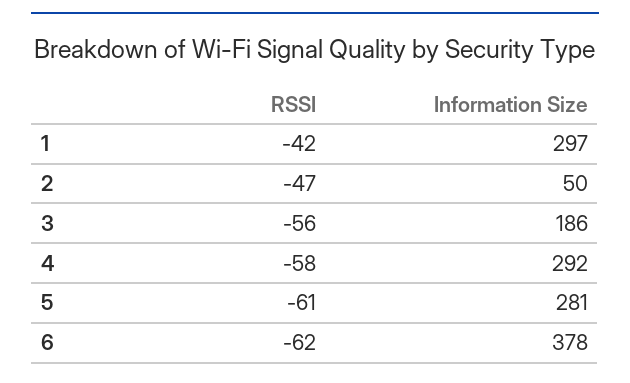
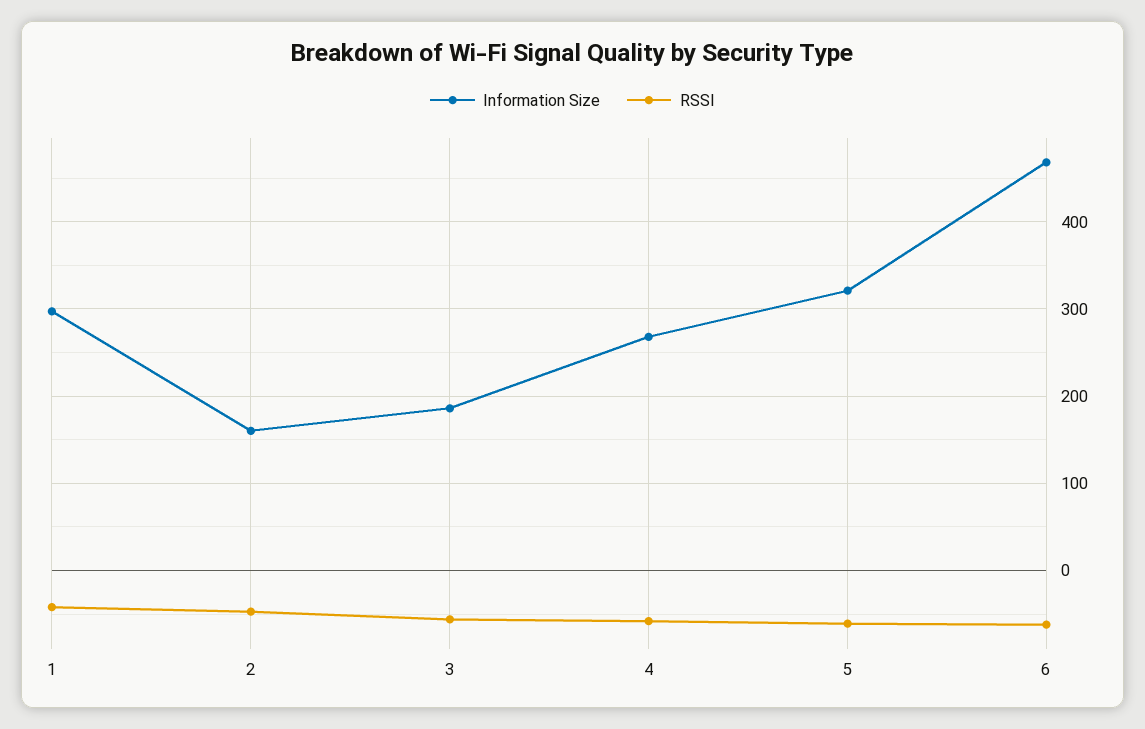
  {
    "RSSI": {
      "1": -42,
      "2": -47,
      "3": -56,
      "4": -58,
      "5": -61,
      "6": -62
    },
    "Information Size": {
      "1": 297,
-     "2": 50,
+     "2": 160,
      "3": 186,
-     "4": 292,
+     "4": 270,
-     "5": 281,
+     "5": 320,
-     "6": 378
+     "6": 470
    }
  }

